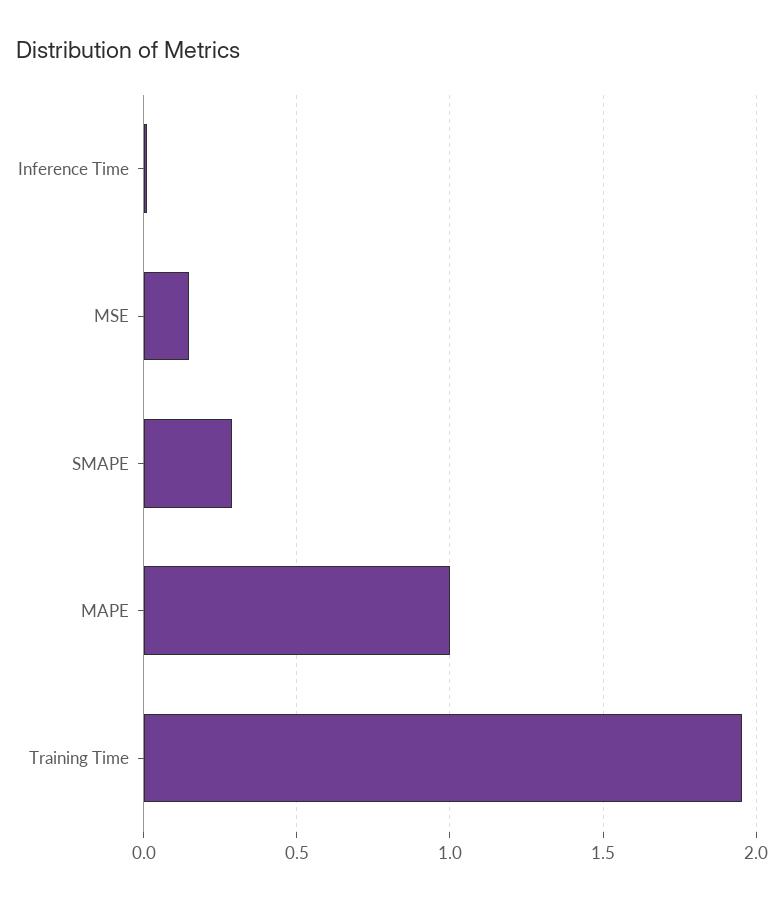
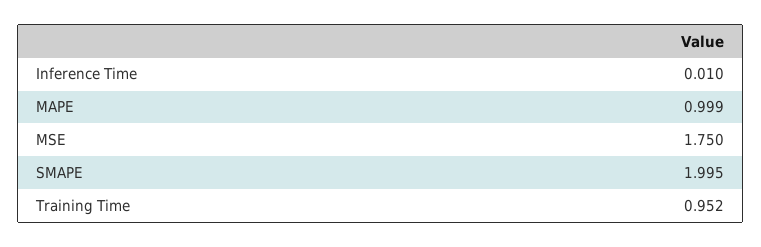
  {
    "Inference Time": 0.01,
-   "MSE": 0.15,
+   "MSE": 1.75,
-   "SMAPE": 0.3,
+   "SMAPE": 1.995,
    "MAPE": 0.999,
-   "Training Time": 1.95
+   "Training Time": 0.952
  }

